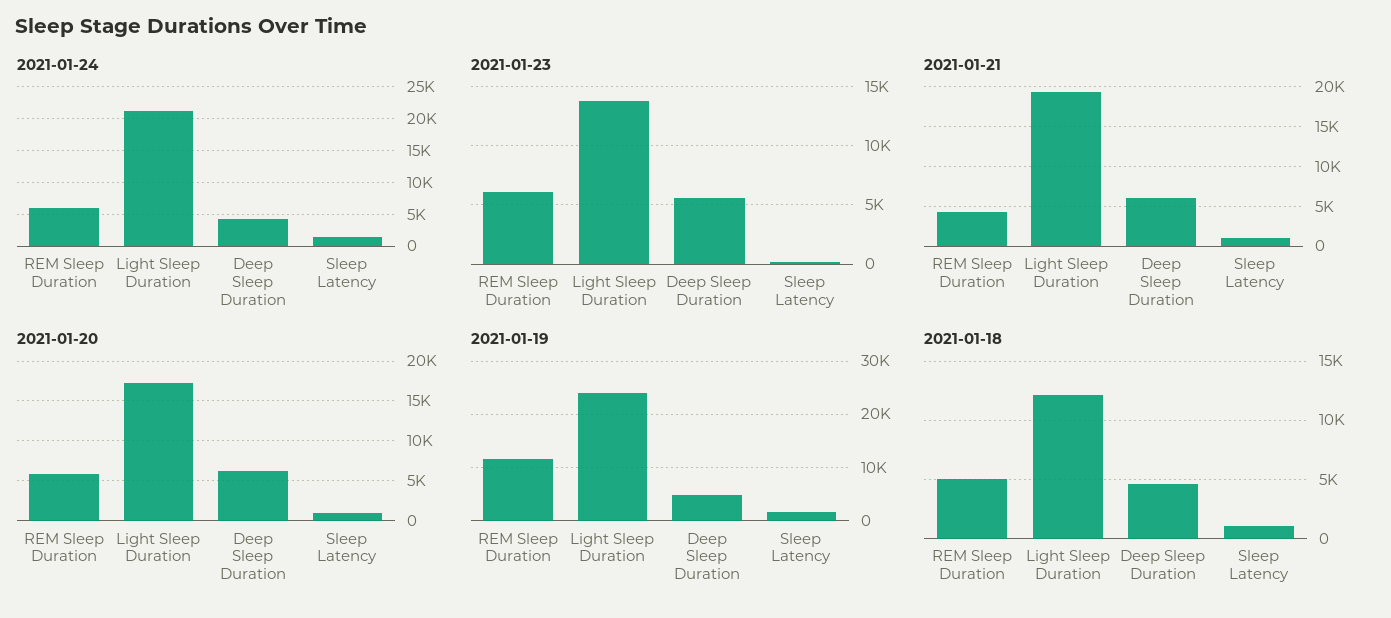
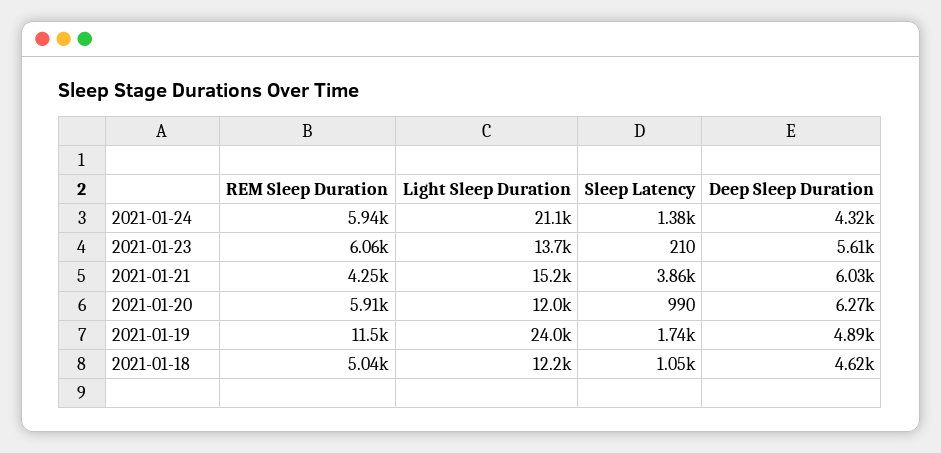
  {
    "2021-01-24": {
      "REM Sleep Duration": 5940,
      "Light Sleep Duration": 21100,
      "Deep Sleep Duration": 4320,
      "Sleep Latency": 1380
    },
    "2021-01-23": {
      "REM Sleep Duration": 6060,
      "Light Sleep Duration": 13700,
      "Deep Sleep Duration": 5610,
      "Sleep Latency": 210
    },
    "2021-01-21": {
      "REM Sleep Duration": 4250,
-     "Light Sleep Duration": 19000,
+     "Light Sleep Duration": 15200,
      "Deep Sleep Duration": 6030,
-     "Sleep Latency": 1000
+     "Sleep Latency": 3860
    },
    "2021-01-20": {
      "REM Sleep Duration": 5910,
-     "Light Sleep Duration": 17000,
+     "Light Sleep Duration": 12000,
      "Deep Sleep Duration": 6270,
      "Sleep Latency": 990
    },
    "2021-01-19": {
      "REM Sleep Duration": 11500,
      "Light Sleep Duration": 24000,
      "Deep Sleep Duration": 4890,
      "Sleep Latency": 1740
    },
    "2021-01-18": {
      "REM Sleep Duration": 5040,
      "Light Sleep Duration": 12200,
      "Deep Sleep Duration": 4620,
      "Sleep Latency": 1050
    }
  }

